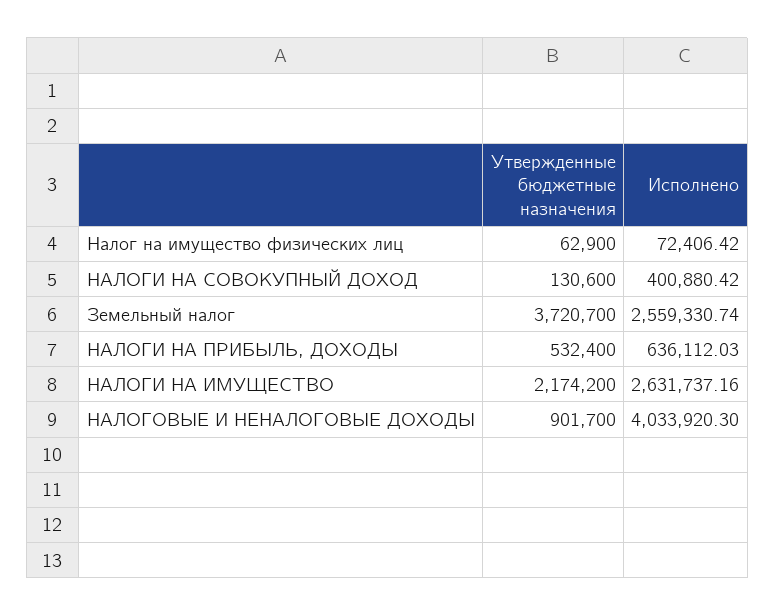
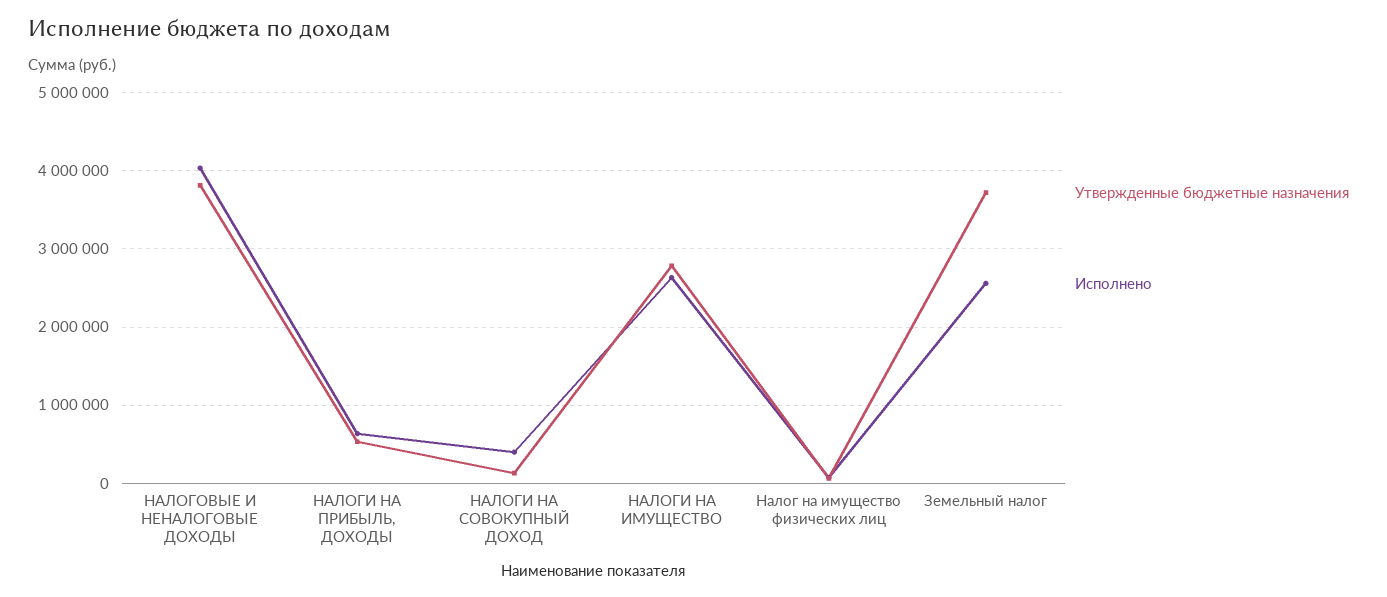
  {
    "Утвержденные бюджетные назначения": {
      "Налог на имущество физических лиц": 62900,
      "НАЛОГИ НА СОВОКУПНЫЙ ДОХОД": 130600,
      "Земельный налог": 3720700,
      "НАЛОГИ НА ПРИБЫЛЬ, ДОХОДЫ": 532400,
-     "НАЛОГИ НА ИМУЩЕСТВО": 2174200,
+     "НАЛОГИ НА ИМУЩЕСТВО": 2800000,
-     "НАЛОГОВЫЕ И НЕНАЛОГОВЫЕ ДОХОДЫ": 901700
+     "НАЛОГОВЫЕ И НЕНАЛОГОВЫЕ ДОХОДЫ": 3800000
    },
    "Исполнено": {
      "Налог на имущество физических лиц": 72406.42,
      "НАЛОГИ НА СОВОКУПНЫЙ ДОХОД": 400880.42,
      "Земельный налог": 2559330.74,
      "НАЛОГИ НА ПРИБЫЛЬ, ДОХОДЫ": 636112.03,
      "НАЛОГИ НА ИМУЩЕСТВО": 2631737.16,
      "НАЛОГОВЫЕ И НЕНАЛОГОВЫЕ ДОХОДЫ": 4033920.3
    }
  }

